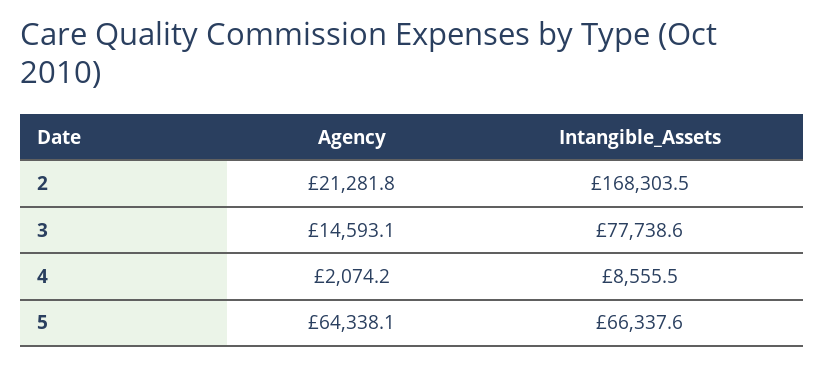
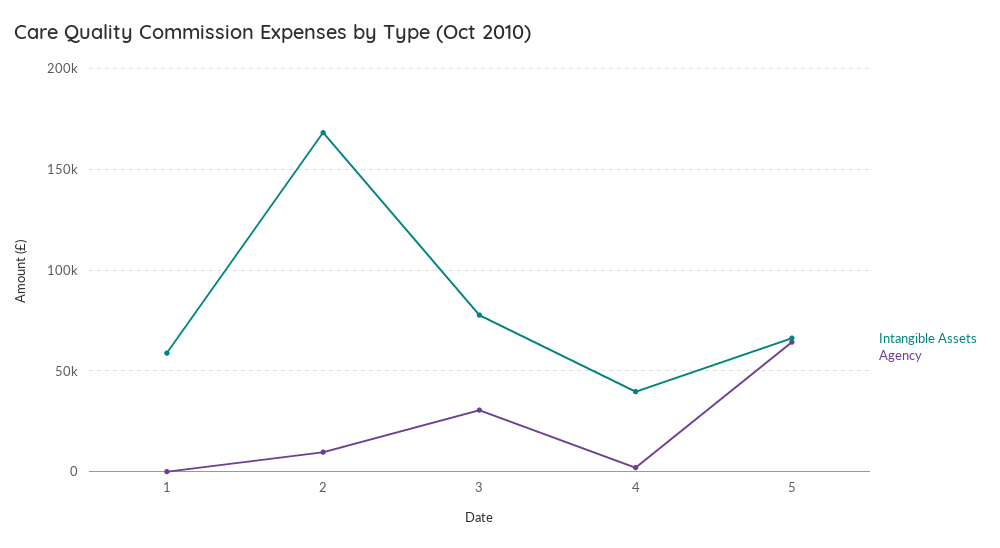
  {
    "Agency": {
-     "2": 21281.8,
+     "2": 10000,
-     "3": 14593.1,
+     "3": 30000,
      "4": 2074.2,
-     "5": 64338.1
+     "5": 64338.1,
+     "1": 0
    },
    "Intangible_Assets": {
      "2": 168303.5,
      "3": 77738.6,
-     "4": 8555.5,
+     "4": 40000,
-     "5": 66337.6
+     "5": 66337.6,
+     "1": 60000
    }
  }

